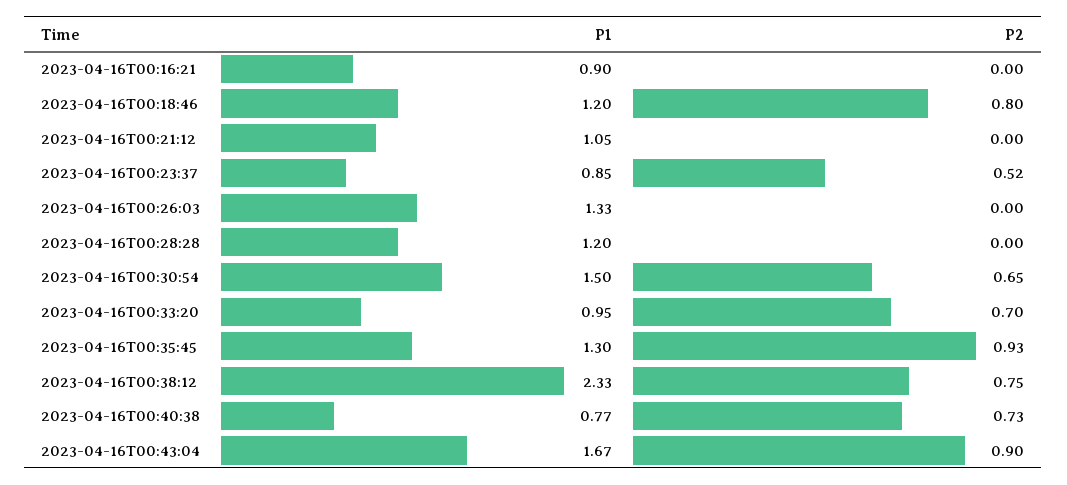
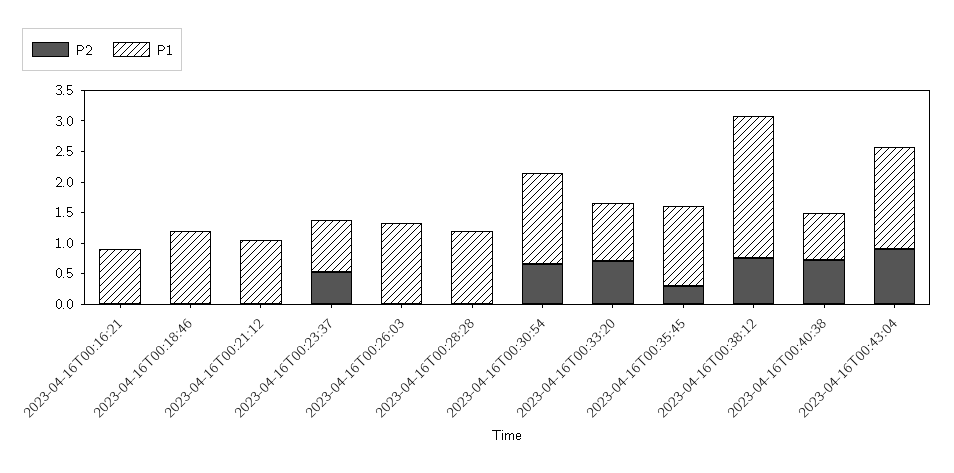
  {
    "P1": {
      "2023-04-16T00:16:21": 0.9,
      "2023-04-16T00:18:46": 1.2,
      "2023-04-16T00:21:12": 1.05,
      "2023-04-16T00:23:37": 0.85,
      "2023-04-16T00:26:03": 1.33,
      "2023-04-16T00:28:28": 1.2,
      "2023-04-16T00:30:54": 1.5,
      "2023-04-16T00:33:20": 0.95,
      "2023-04-16T00:35:45": 1.3,
      "2023-04-16T00:38:12": 2.33,
      "2023-04-16T00:40:38": 0.77,
      "2023-04-16T00:43:04": 1.67
    },
    "P2": {
      "2023-04-16T00:16:21": 0,
-     "2023-04-16T00:18:46": 0.8,
+     "2023-04-16T00:18:46": 0,
      "2023-04-16T00:21:12": 0,
      "2023-04-16T00:23:37": 0.52,
      "2023-04-16T00:26:03": 0,
      "2023-04-16T00:28:28": 0,
      "2023-04-16T00:30:54": 0.65,
      "2023-04-16T00:33:20": 0.7,
-     "2023-04-16T00:35:45": 0.93,
+     "2023-04-16T00:35:45": 0.25,
      "2023-04-16T00:38:12": 0.75,
      "2023-04-16T00:40:38": 0.73,
      "2023-04-16T00:43:04": 0.9
    }
  }

